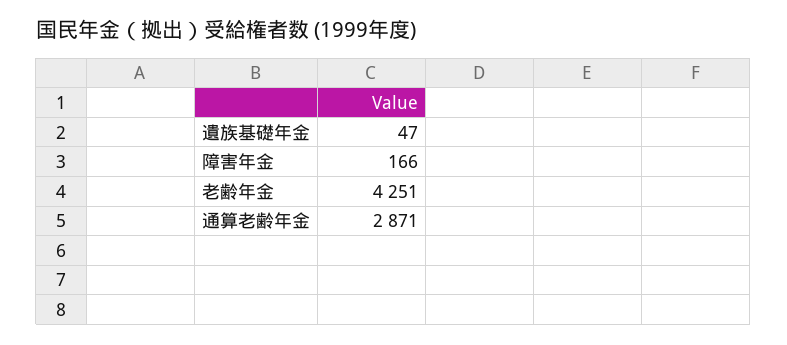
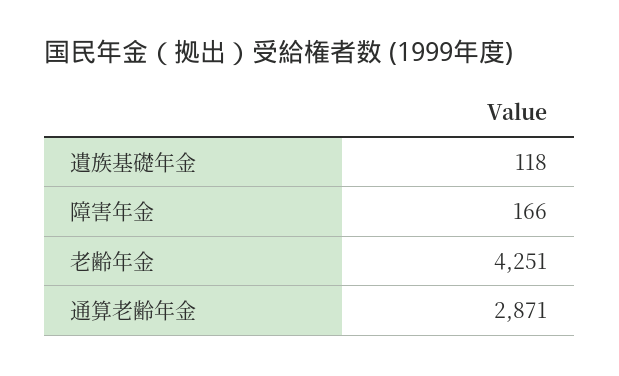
  {
-   "遺族基礎年金": 47,
+   "遺族基礎年金": 118,
    "障害年金": 166,
    "老齢年金": 4251,
    "通算老齢年金": 2871
  }

